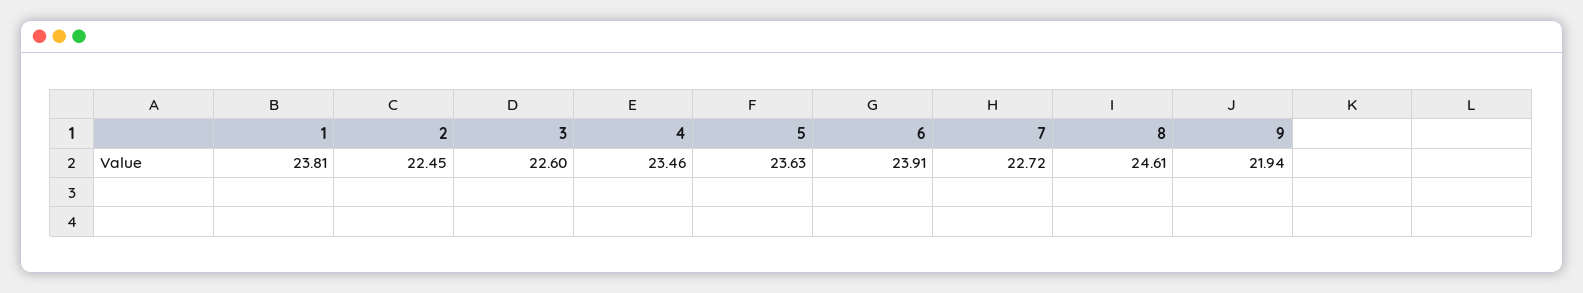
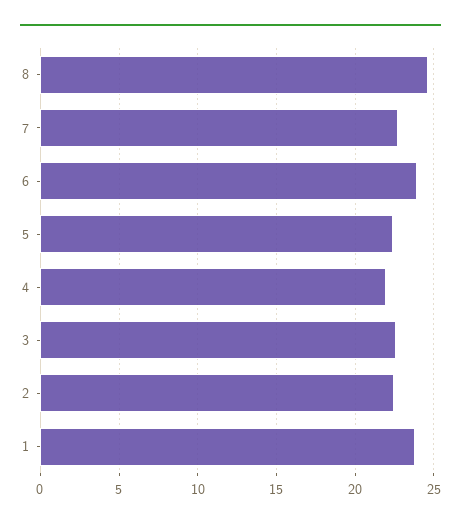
  {
    "1": 23.81,
    "2": 22.45,
    "3": 22.6,
-   "4": 23.46,
+   "4": 22,
-   "5": 23.63,
+   "5": 22.5,
    "6": 23.91,
    "7": 22.72,
-   "8": 24.61,
+   "8": 24.61
-   "9": 21.94
  }

